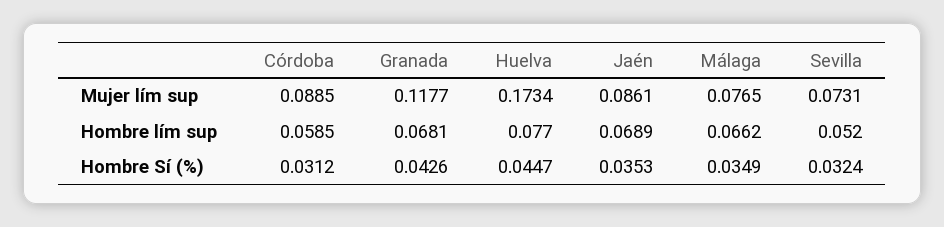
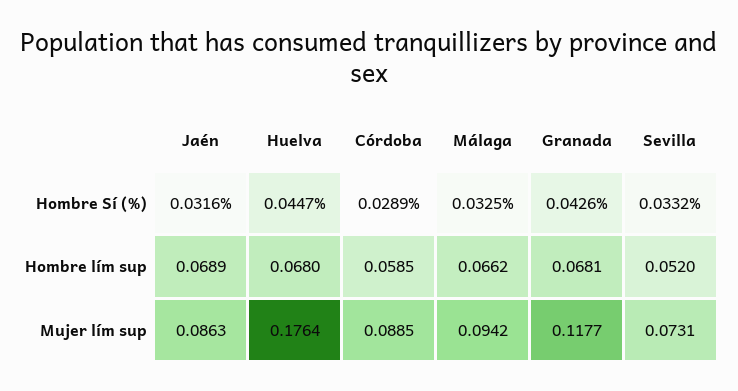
  {
    "Córdoba": {
      "Mujer lím sup": 0.0885,
      "Hombre lím sup": 0.0585,
-     "Hombre Sí (%)": 0.0312
+     "Hombre Sí (%)": 0.0289
    },
    "Granada": {
      "Mujer lím sup": 0.1177,
      "Hombre lím sup": 0.0681,
      "Hombre Sí (%)": 0.0426
    },
    "Huelva": {
-     "Mujer lím sup": 0.1734,
+     "Mujer lím sup": 0.1764,
-     "Hombre lím sup": 0.077,
+     "Hombre lím sup": 0.068,
      "Hombre Sí (%)": 0.0447
    },
    "Jaén": {
-     "Mujer lím sup": 0.0861,
+     "Mujer lím sup": 0.0863,
      "Hombre lím sup": 0.0689,
-     "Hombre Sí (%)": 0.0353
+     "Hombre Sí (%)": 0.0316
    },
    "Málaga": {
-     "Mujer lím sup": 0.0765,
+     "Mujer lím sup": 0.0942,
      "Hombre lím sup": 0.0662,
-     "Hombre Sí (%)": 0.0349
+     "Hombre Sí (%)": 0.0325
    },
    "Sevilla": {
      "Mujer lím sup": 0.0731,
      "Hombre lím sup": 0.052,
-     "Hombre Sí (%)": 0.0324
+     "Hombre Sí (%)": 0.0332
    }
  }

